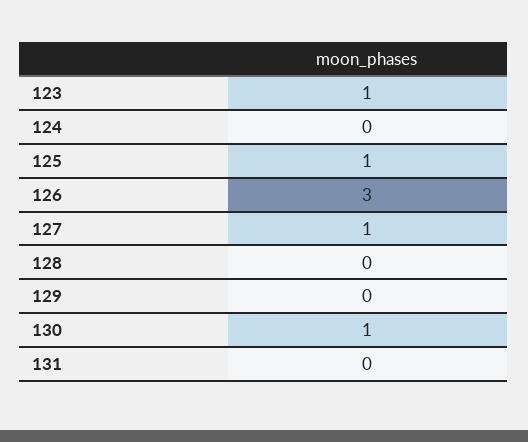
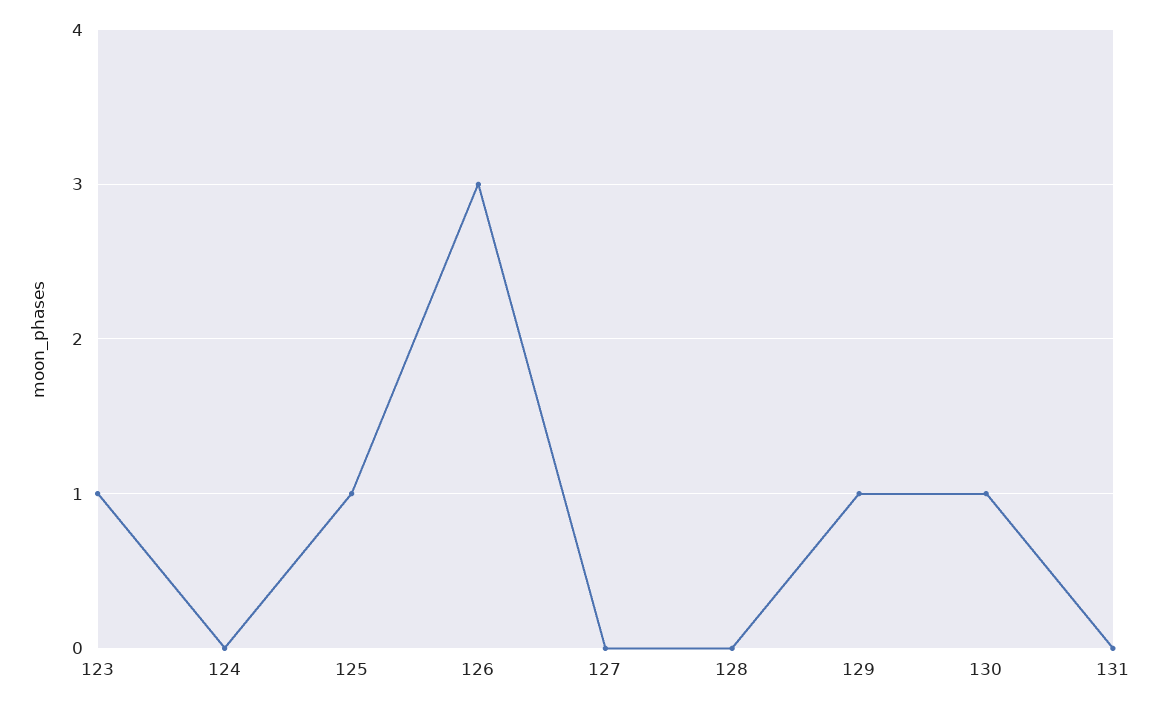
  {
    "123": 1,
    "124": 0,
    "125": 1,
    "126": 3,
-   "127": 1,
+   "127": 0,
    "128": 0,
-   "129": 0,
+   "129": 1,
    "130": 1,
    "131": 0
  }

